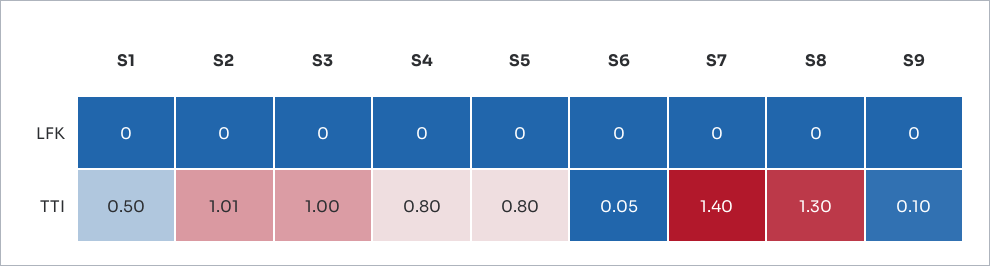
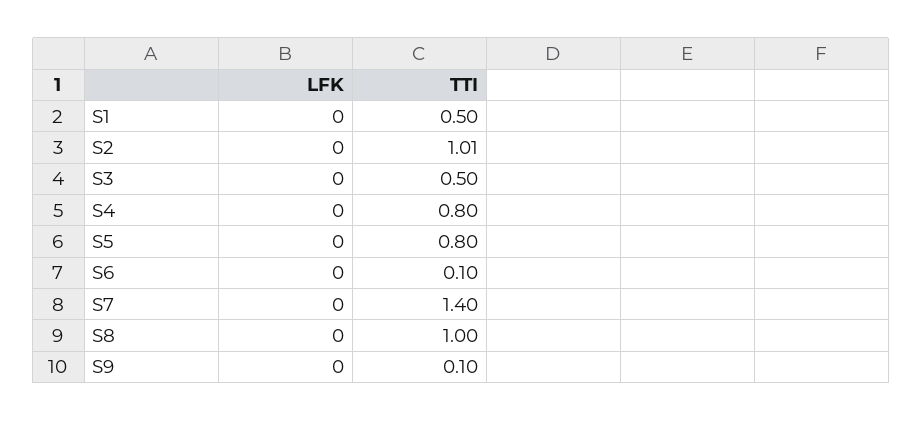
  {
    "S1": {
      "LFK": 0,
      "TTI": 0.5
    },
    "S2": {
      "LFK": 0,
      "TTI": 1.01
    },
    "S3": {
      "LFK": 0,
-     "TTI": 1
+     "TTI": 0.5
    },
    "S4": {
      "LFK": 0,
      "TTI": 0.8
    },
    "S5": {
      "LFK": 0,
      "TTI": 0.8
    },
    "S6": {
      "LFK": 0,
-     "TTI": 0.05
+     "TTI": 0.1
    },
    "S7": {
      "LFK": 0,
      "TTI": 1.4
    },
    "S8": {
      "LFK": 0,
-     "TTI": 1.3
+     "TTI": 1
    },
    "S9": {
      "LFK": 0,
      "TTI": 0.1
    }
  }

